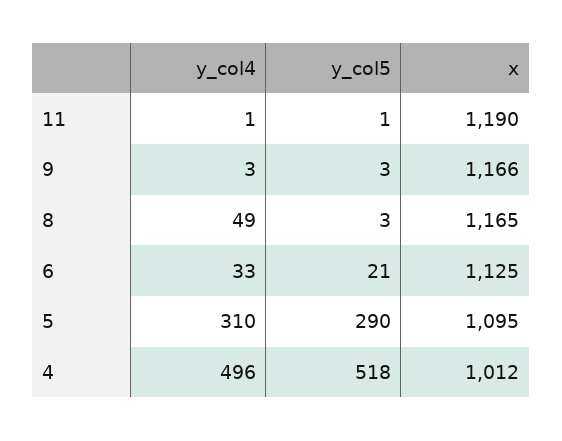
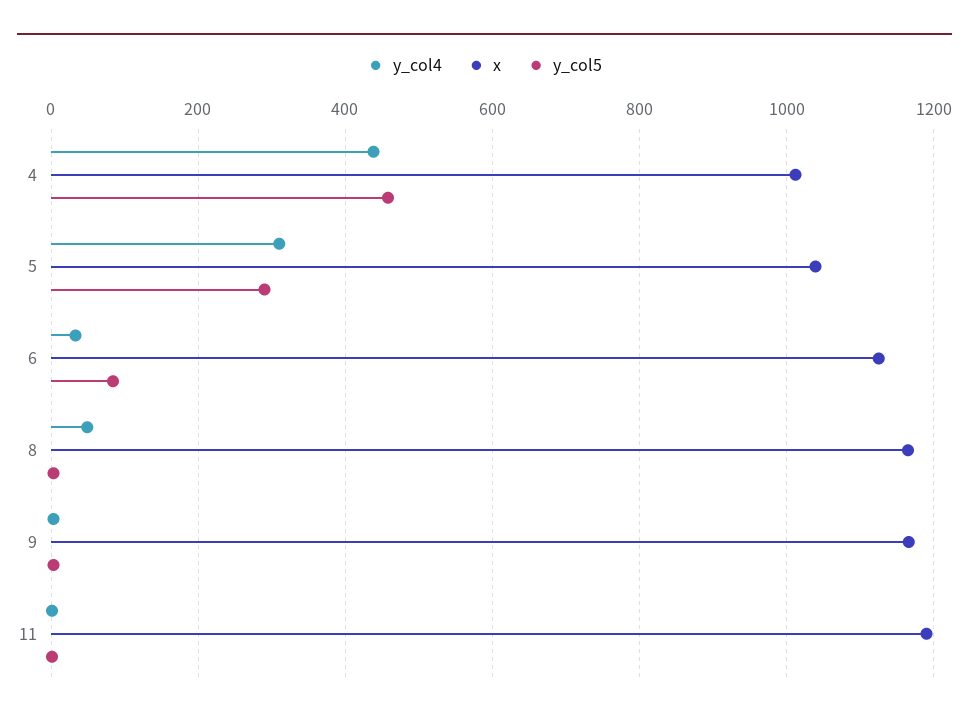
  {
    "y_col4": {
      "11": 1,
      "9": 3,
      "8": 49,
      "6": 33,
      "5": 310,
-     "4": 496
+     "4": 440
    },
    "y_col5": {
      "11": 1,
      "9": 3,
      "8": 3,
-     "6": 21,
+     "6": 80,
      "5": 290,
-     "4": 518
+     "4": 460
    },
    "x": {
      "11": 1190,
      "9": 1166,
      "8": 1165,
      "6": 1125,
-     "5": 1095,
+     "5": 1040,
      "4": 1012
    }
  }

